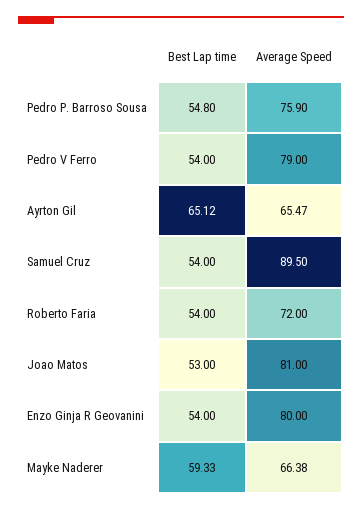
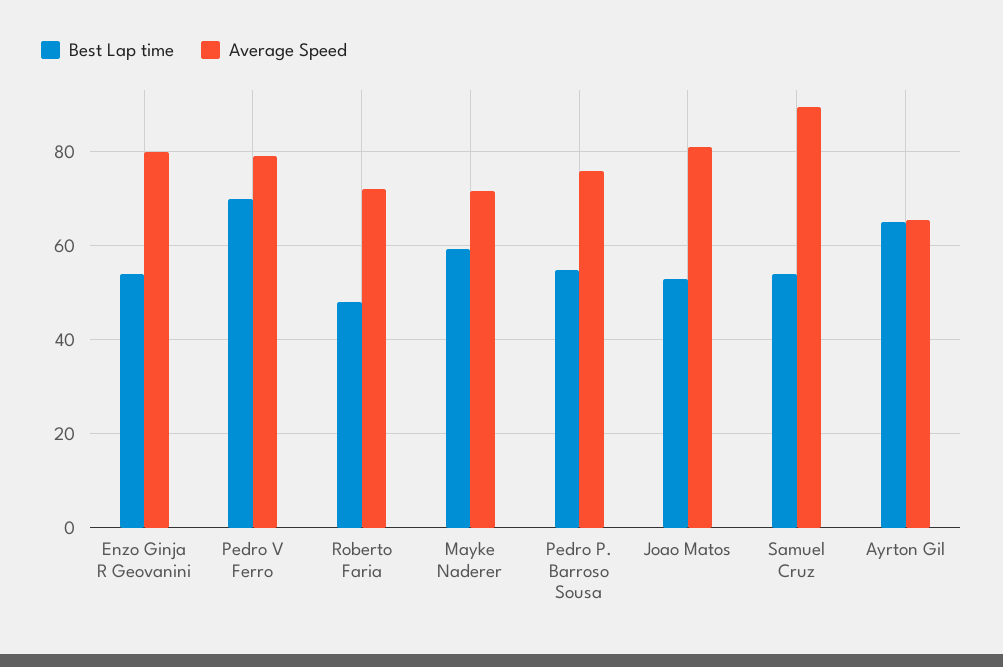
  {
    "Best Lap time": {
      "Pedro P. Barroso Sousa": 54.8,
-     "Pedro V Ferro": 54,
+     "Pedro V Ferro": 70,
      "Ayrton Gil": 65.12,
      "Samuel Cruz": 54,
-     "Roberto Faria": 54,
+     "Roberto Faria": 48,
      "Joao Matos": 53,
      "Enzo Ginja R Geovanini": 54,
      "Mayke Naderer": 59.33
    },
    "Average Speed": {
      "Pedro P. Barroso Sousa": 75.9,
      "Pedro V Ferro": 79,
      "Ayrton Gil": 65.47,
      "Samuel Cruz": 89.5,
      "Roberto Faria": 72,
      "Joao Matos": 81,
      "Enzo Ginja R Geovanini": 80,
-     "Mayke Naderer": 66.38
+     "Mayke Naderer": 72
    }
  }

